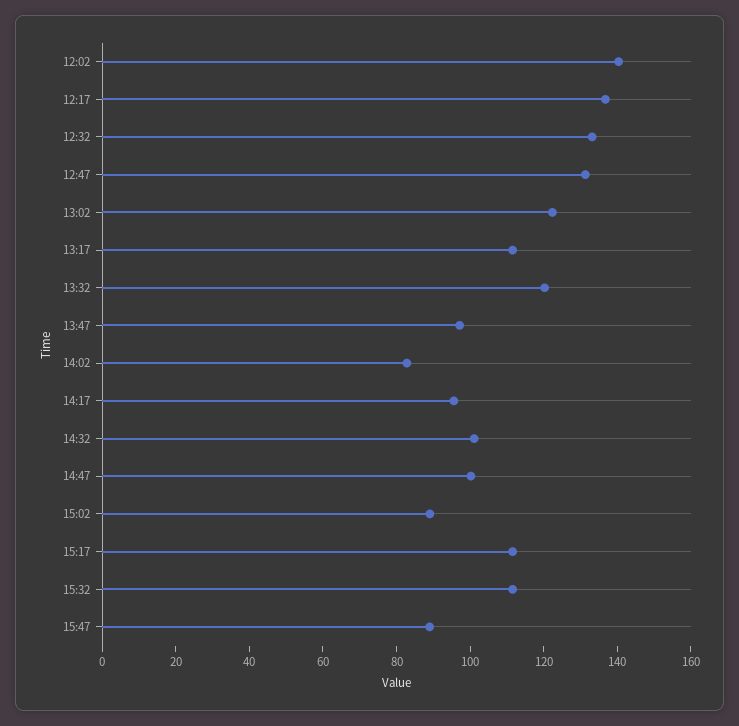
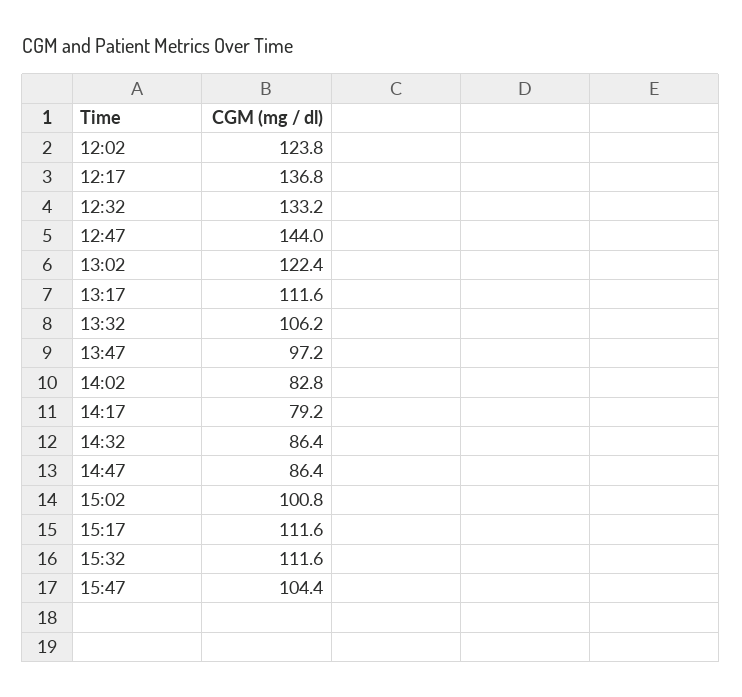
  {
-   "12:02": 140,
+   "12:02": 123.8,
    "12:17": 136.8,
    "12:32": 133.2,
-   "12:47": 130,
+   "12:47": 144,
    "13:02": 122.4,
    "13:17": 111.6,
-   "13:32": 120,
+   "13:32": 106.2,
    "13:47": 97.2,
    "14:02": 82.8,
-   "14:17": 95,
+   "14:17": 79.2,
-   "14:32": 100,
+   "14:32": 86.4,
-   "14:47": 100,
+   "14:47": 86.4,
-   "15:02": 90,
+   "15:02": 100.8,
    "15:17": 111.6,
    "15:32": 111.6,
-   "15:47": 90
+   "15:47": 104.4
  }

